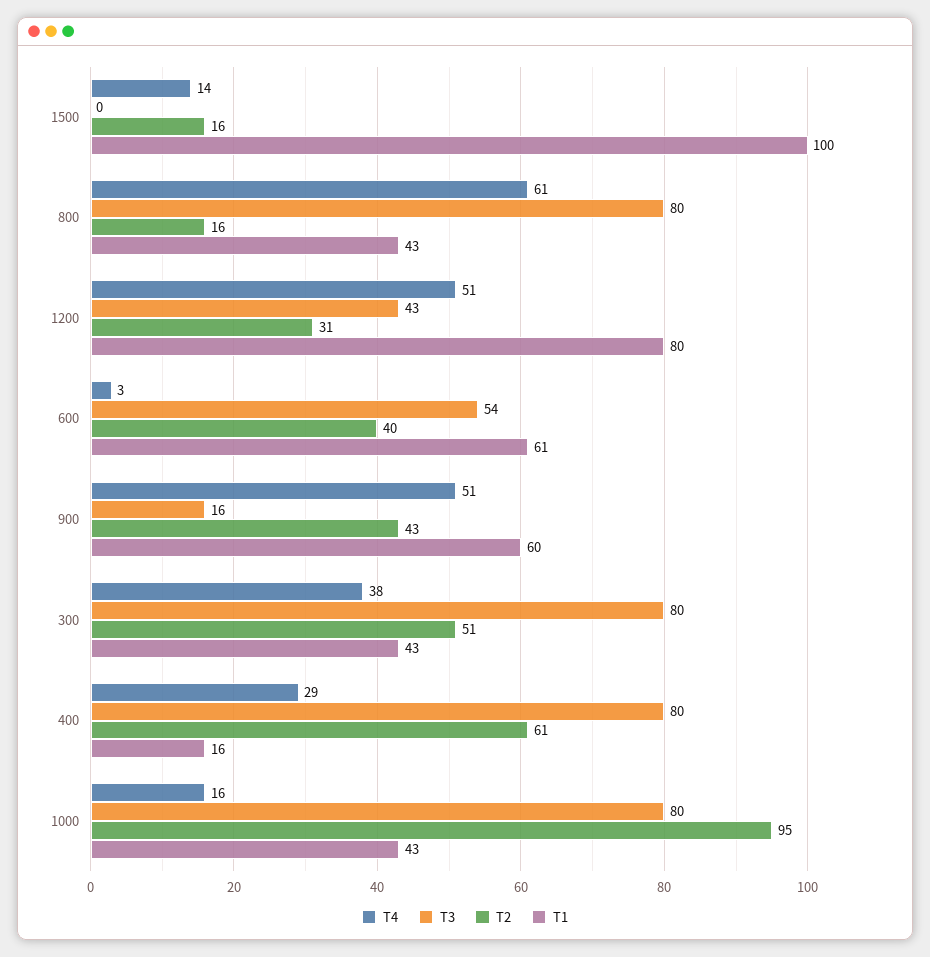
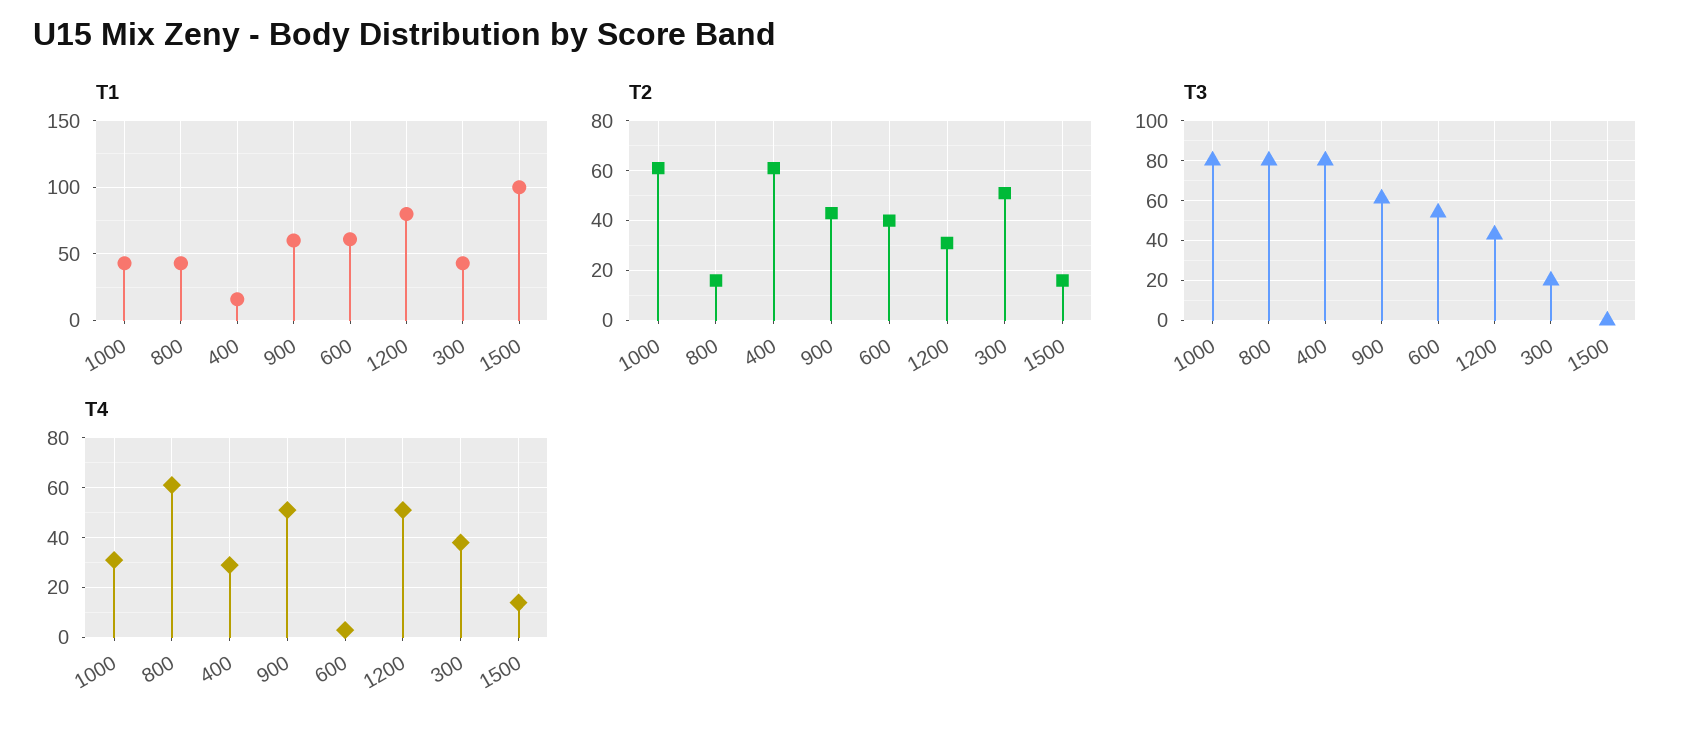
  {
    "T4": {
      "1500": 14,
      "800": 61,
      "1200": 51,
      "600": 3,
      "900": 51,
      "300": 38,
      "400": 29,
-     "1000": 16
+     "1000": 30
    },
    "T3": {
      "1500": 0,
      "800": 80,
      "1200": 43,
      "600": 54,
-     "900": 16,
+     "900": 60,
-     "300": 80,
+     "300": 20,
      "400": 80,
      "1000": 80
    },
    "T2": {
      "1500": 16,
      "800": 16,
      "1200": 31,
      "600": 40,
      "900": 43,
      "300": 51,
      "400": 61,
-     "1000": 95
+     "1000": 60
    },
    "T1": {
      "1500": 100,
      "800": 43,
      "1200": 80,
      "600": 61,
      "900": 60,
      "300": 43,
      "400": 16,
      "1000": 43
    }
  }

